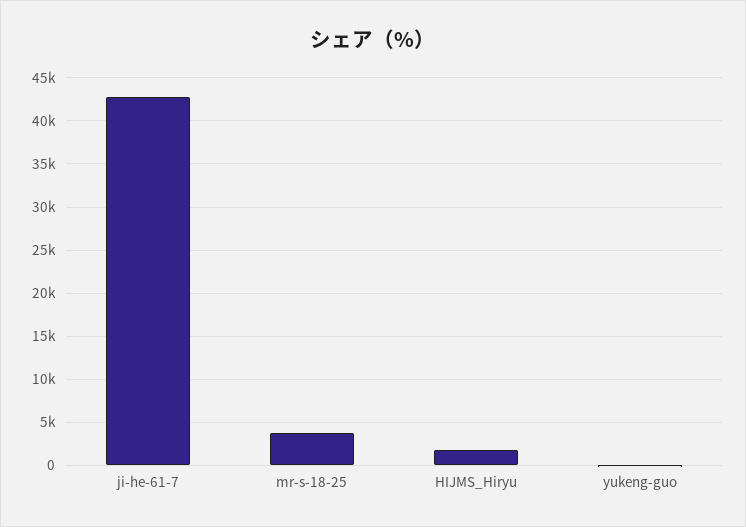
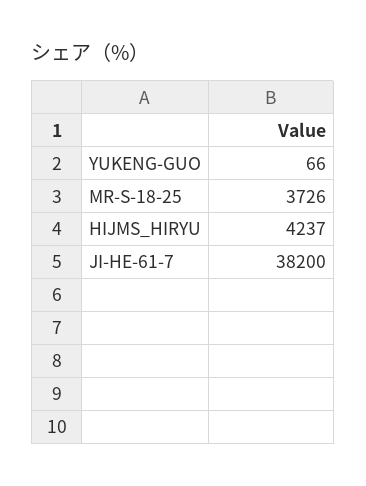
  {
-   "ji-he-61-7": 43000,
+   "ji-he-61-7": 38200,
    "mr-s-18-25": 3726,
-   "HIJMS_Hiryu": 2000,
+   "HIJMS_Hiryu": 4237,
    "yukeng-guo": 66
  }

